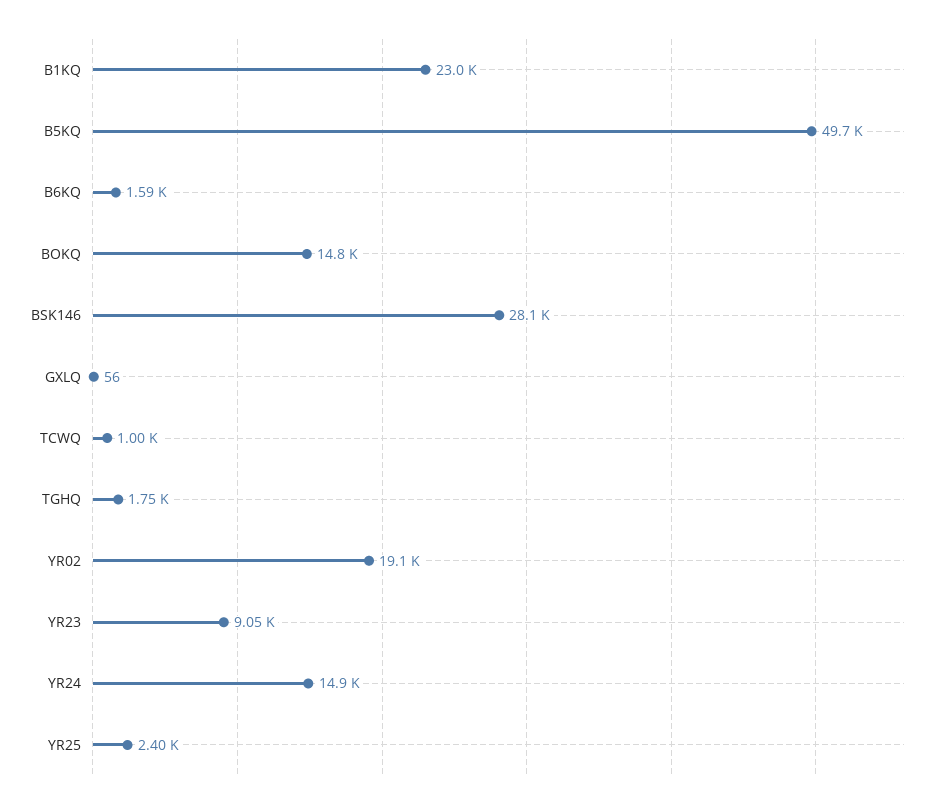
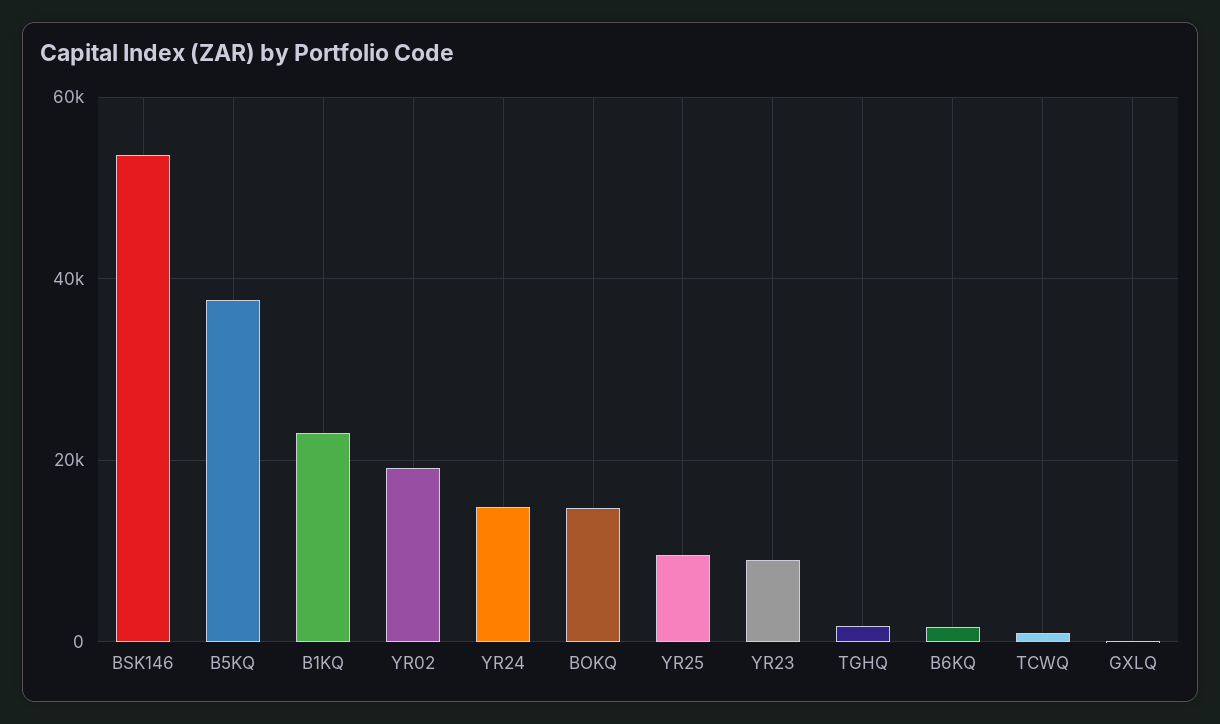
  {
    "B1KQ": 23000,
-   "B5KQ": 49700,
+   "B5KQ": 38000,
    "B6KQ": 1590,
    "BOKQ": 14800,
-   "BSK146": 28100,
+   "BSK146": 54000,
    "GXLQ": 56,
    "TCWQ": 1000,
    "TGHQ": 1750,
    "YR02": 19100,
    "YR23": 9050,
    "YR24": 14900,
-   "YR25": 2400
+   "YR25": 10000
  }

